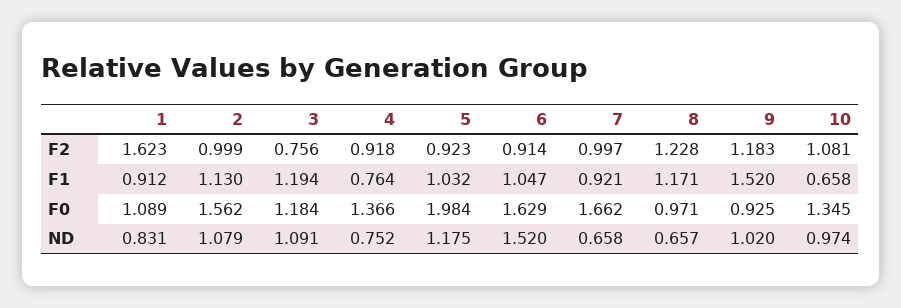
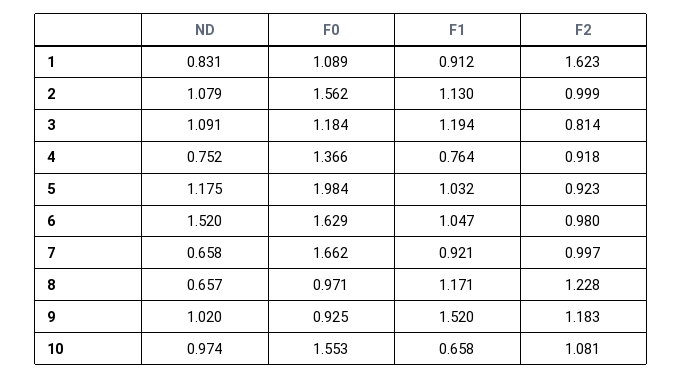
  {
    "1": {
      "F2": 1.623,
      "F1": 0.912,
      "F0": 1.089,
      "ND": 0.831
    },
    "2": {
      "F2": 0.999,
      "F1": 1.13,
      "F0": 1.562,
      "ND": 1.079
    },
    "3": {
-     "F2": 0.756,
+     "F2": 0.814,
      "F1": 1.194,
      "F0": 1.184,
      "ND": 1.091
    },
    "4": {
      "F2": 0.918,
      "F1": 0.764,
      "F0": 1.366,
      "ND": 0.752
    },
    "5": {
      "F2": 0.923,
      "F1": 1.032,
      "F0": 1.984,
      "ND": 1.175
    },
    "6": {
-     "F2": 0.914,
+     "F2": 0.98,
      "F1": 1.047,
      "F0": 1.629,
      "ND": 1.52
    },
    "7": {
      "F2": 0.997,
      "F1": 0.921,
      "F0": 1.662,
      "ND": 0.658
    },
    "8": {
      "F2": 1.228,
      "F1": 1.171,
      "F0": 0.971,
      "ND": 0.657
    },
    "9": {
      "F2": 1.183,
      "F1": 1.52,
      "F0": 0.925,
      "ND": 1.02
    },
    "10": {
      "F2": 1.081,
      "F1": 0.658,
-     "F0": 1.345,
+     "F0": 1.553,
      "ND": 0.974
    }
  }

